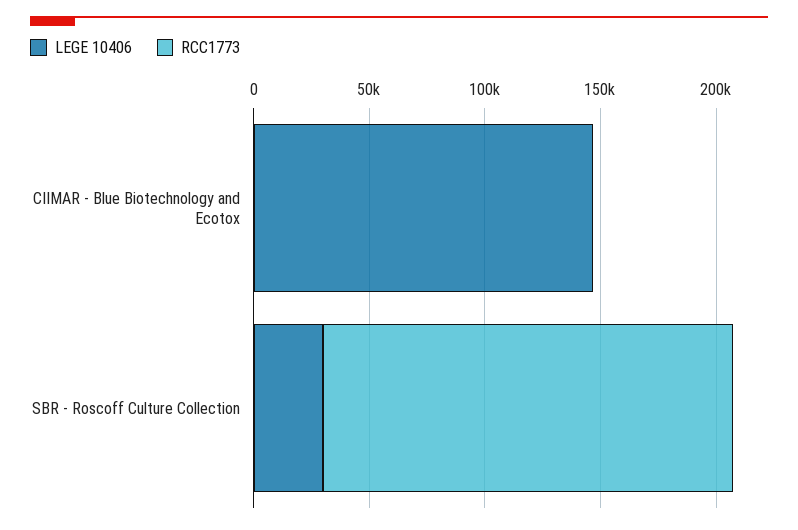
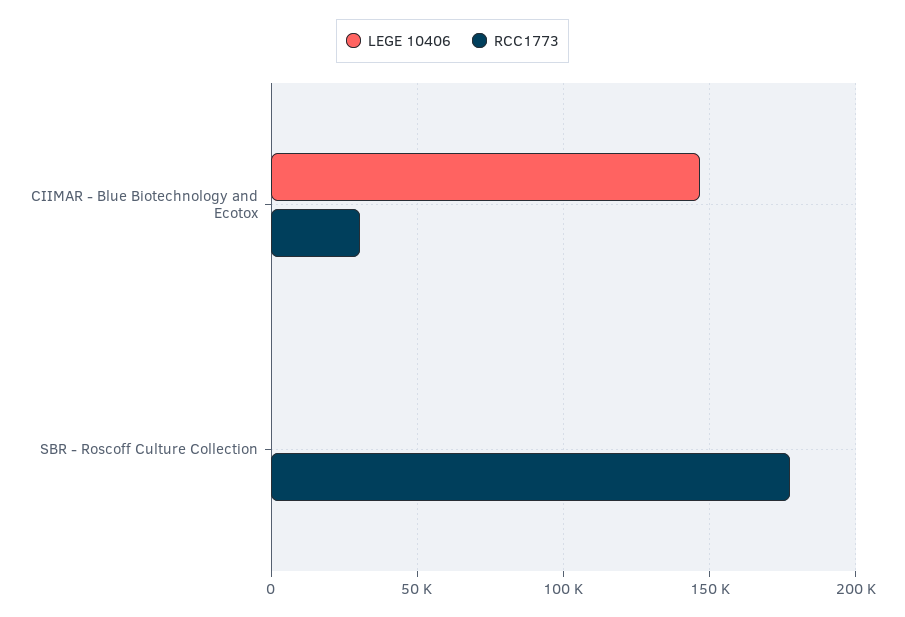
  {
    "LEGE 10406": {
      "CIIMAR - Blue Biotechnology and Ecotox": 145000,
-     "SBR - Roscoff Culture Collection": 30000
+     "SBR - Roscoff Culture Collection": 0
    },
    "RCC1773": {
-     "CIIMAR - Blue Biotechnology and Ecotox": 0,
+     "CIIMAR - Blue Biotechnology and Ecotox": 30000,
      "SBR - Roscoff Culture Collection": 175000
    }
  }

